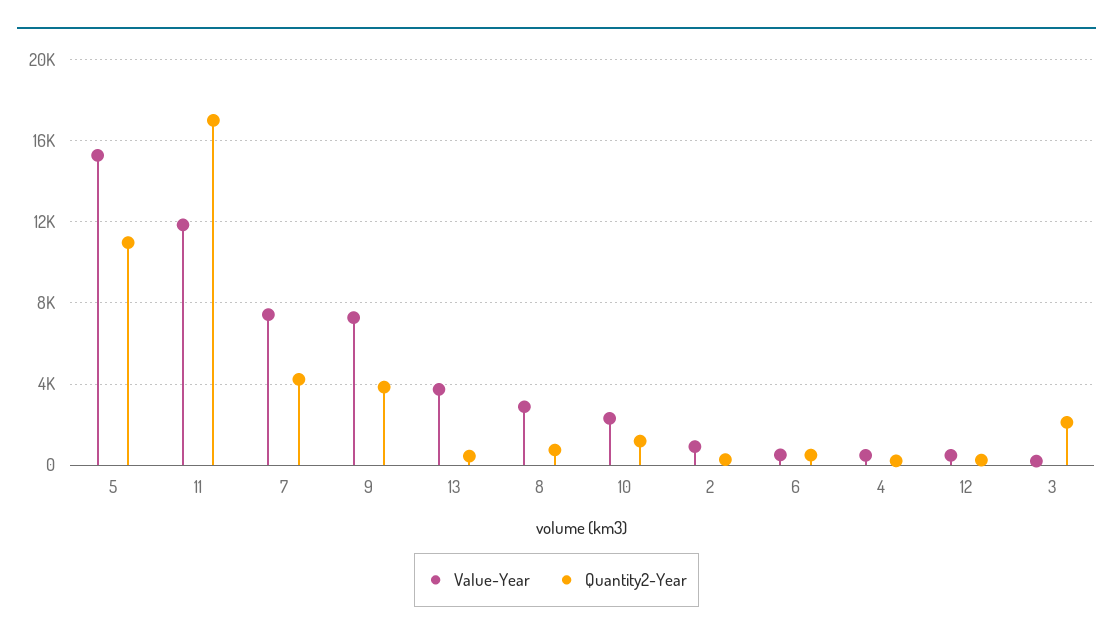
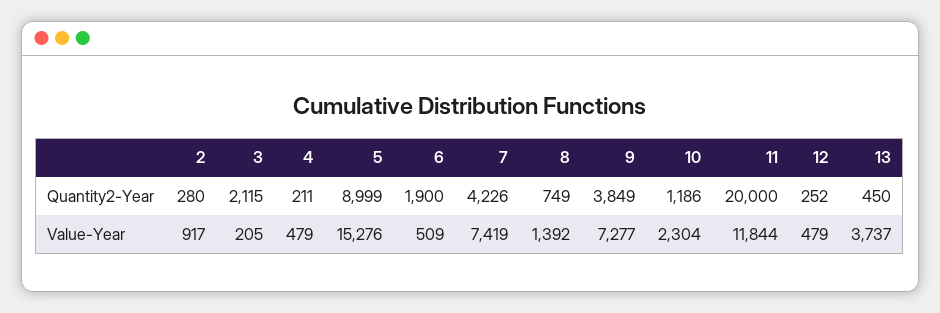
  {
    "Value-Year": {
      "5": 15276,
      "11": 11844,
      "7": 7419,
      "9": 7277,
      "13": 3737,
-     "8": 3000,
+     "8": 1392,
      "10": 2304,
      "2": 917,
      "6": 509,
      "4": 479,
      "12": 479,
      "3": 205
    },
    "Quantity2-Year": {
-     "5": 11000,
+     "5": 8999,
-     "11": 17000,
+     "11": 20000,
      "7": 4226,
      "9": 3849,
      "13": 450,
      "8": 749,
      "10": 1186,
      "2": 280,
-     "6": 500,
+     "6": 1900,
      "4": 211,
      "12": 252,
      "3": 2115
    }
  }

